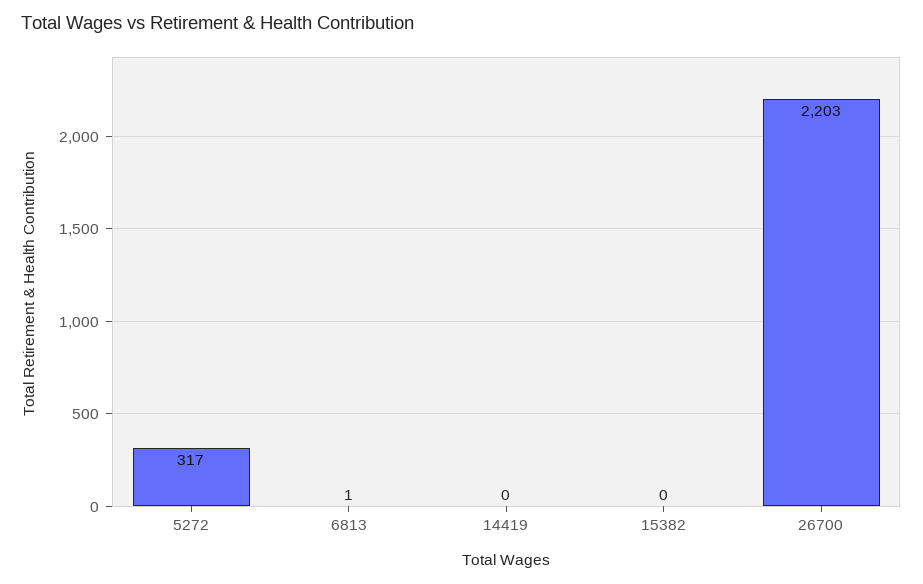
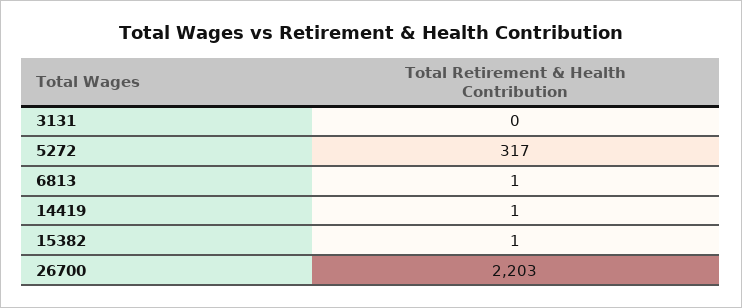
  {
    "5272": 317,
    "6813": 1,
-   "14419": 0,
+   "14419": 1,
-   "15382": 0,
+   "15382": 1,
-   "26700": 2203
+   "26700": 2203,
+   "3131": 0
  }

